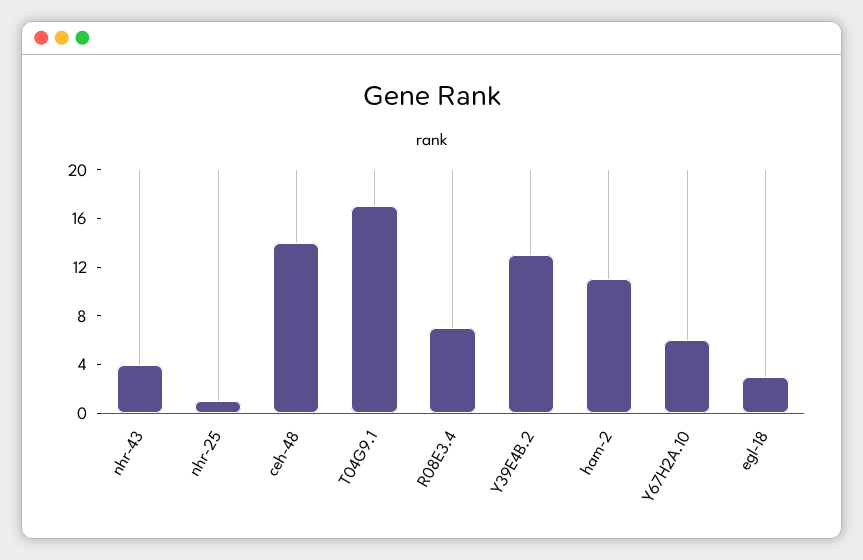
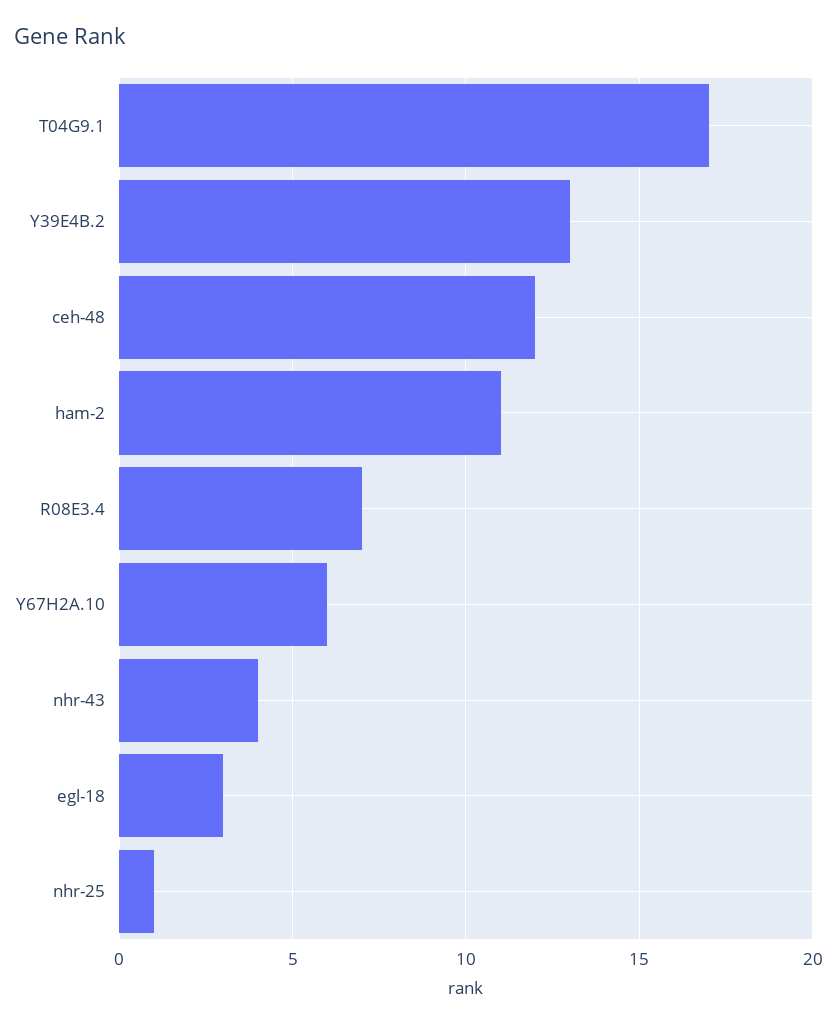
  {
    "nhr-43": 4,
    "nhr-25": 1,
-   "ceh-48": 14,
+   "ceh-48": 12,
    "T04G9.1": 17,
    "R08E3.4": 7,
    "Y39E4B.2": 13,
    "ham-2": 11,
    "Y67H2A.10": 6,
    "egl-18": 3
  }

